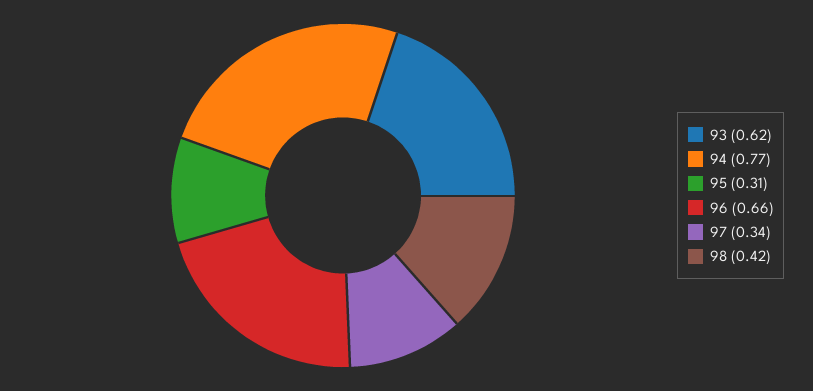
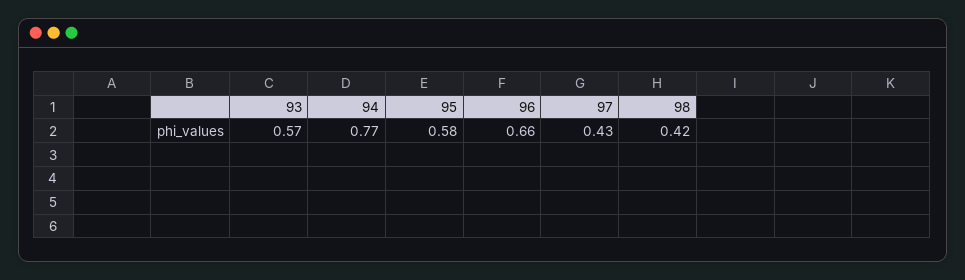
  {
-   "93": 0.62,
+   "93": 0.57,
    "94": 0.77,
-   "95": 0.31,
+   "95": 0.58,
    "96": 0.66,
-   "97": 0.34,
+   "97": 0.43,
    "98": 0.42
  }

